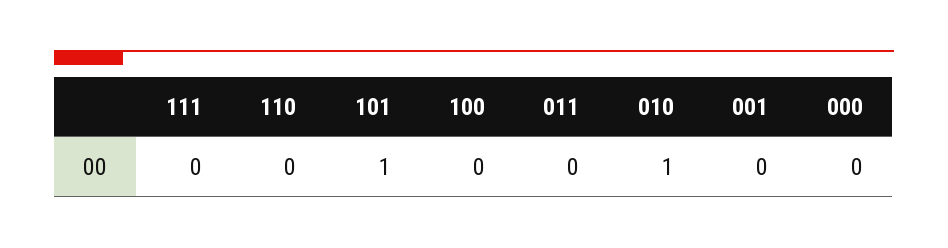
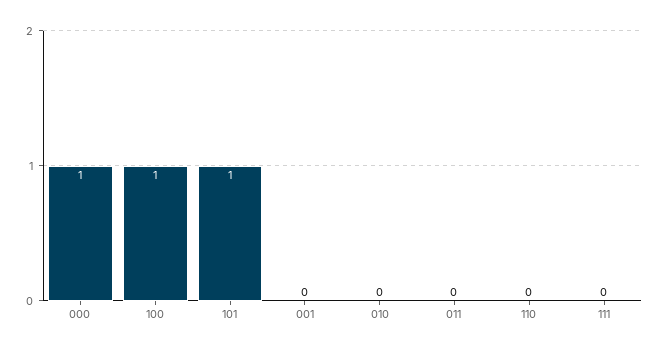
  {
    "111": 0,
    "110": 0,
    "101": 1,
-   "100": 0,
+   "100": 1,
    "011": 0,
-   "010": 1,
+   "010": 0,
    "001": 0,
-   "000": 0
+   "000": 1
  }

